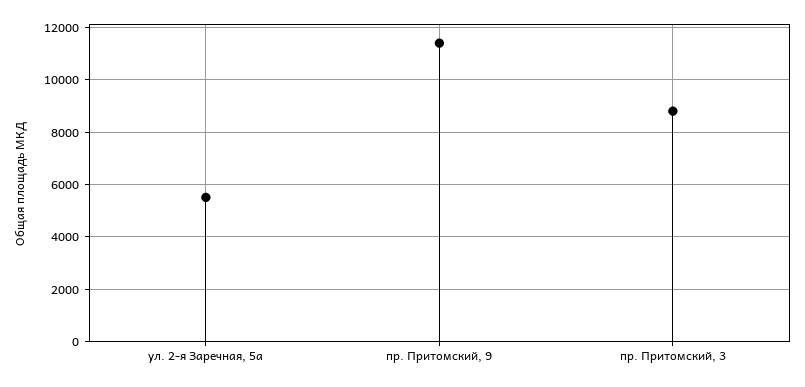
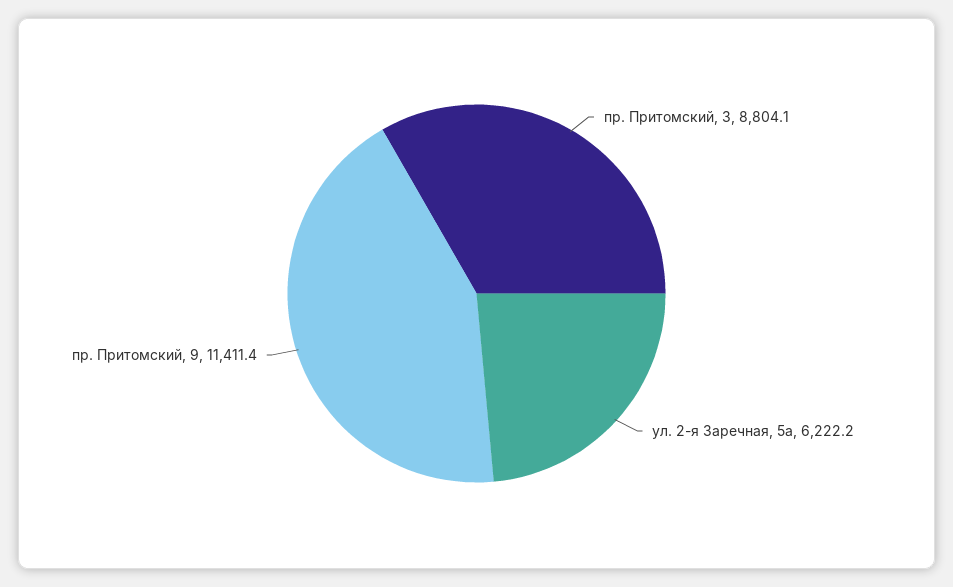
  {
-   "ул. 2-я Заречная, 5а": 5500,
+   "ул. 2-я Заречная, 5а": 6222.2,
    "пр. Притомский, 9": 11411.4,
    "пр. Притомский, 3": 8804.1
  }

